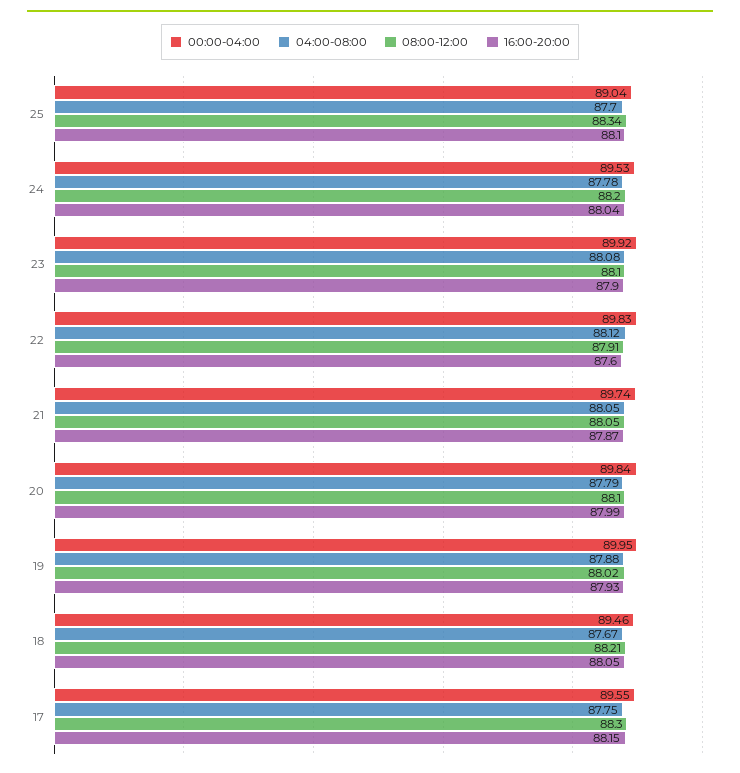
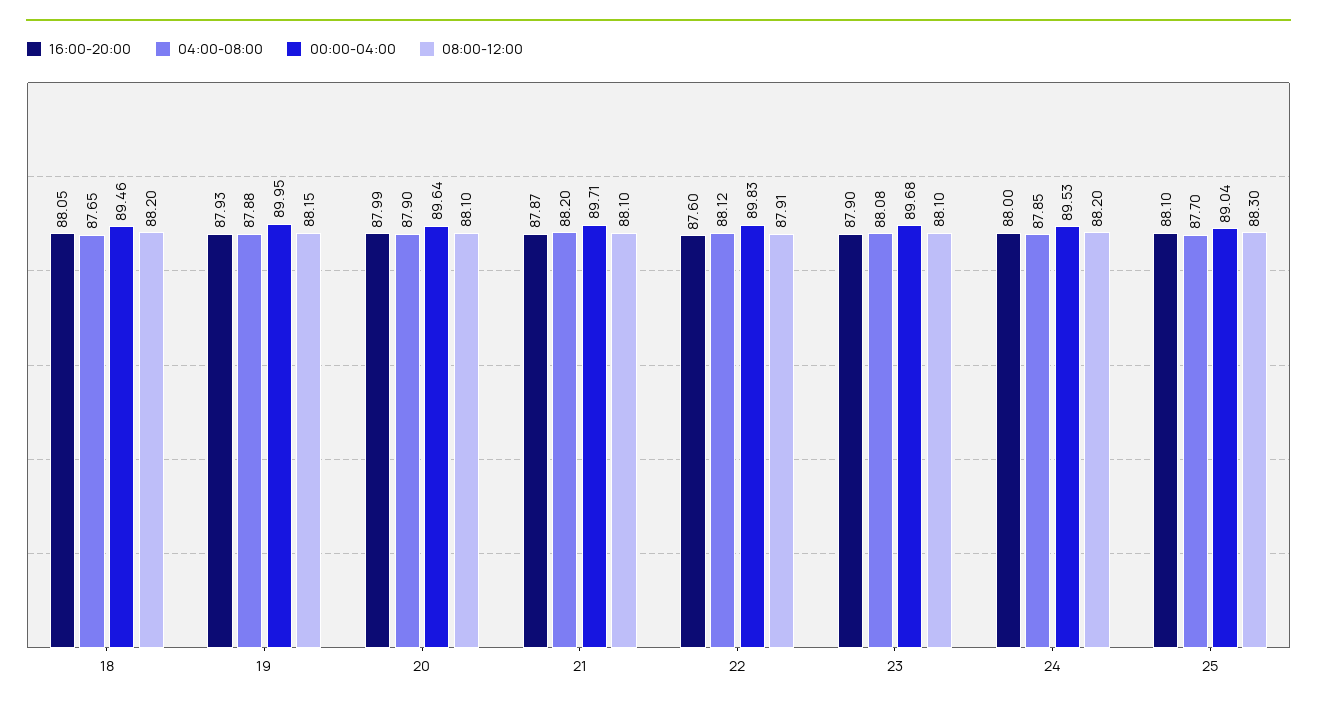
  {
    "00:00-04:00": {
      "25": 89.04,
      "24": 89.53,
-     "23": 89.92,
+     "23": 89.68,
      "22": 89.83,
-     "21": 89.74,
+     "21": 89.71,
-     "20": 89.84,
+     "20": 89.64,
      "19": 89.95,
-     "18": 89.46,
+     "18": 89.46
-     "17": 89.55
    },
    "04:00-08:00": {
      "25": 87.7,
-     "24": 87.78,
+     "24": 87.85,
      "23": 88.08,
      "22": 88.12,
-     "21": 88.05,
+     "21": 88.2,
-     "20": 87.79,
+     "20": 87.9,
      "19": 87.88,
-     "18": 87.67,
+     "18": 87.65
-     "17": 87.75
    },
    "08:00-12:00": {
-     "25": 88.34,
+     "25": 88.3,
      "24": 88.2,
      "23": 88.1,
      "22": 87.91,
-     "21": 88.05,
+     "21": 88.1,
      "20": 88.1,
-     "19": 88.02,
+     "19": 88.15,
-     "18": 88.21,
+     "18": 88.2
-     "17": 88.3
    },
    "16:00-20:00": {
      "25": 88.1,
-     "24": 88.04,
+     "24": 88,
      "23": 87.9,
      "22": 87.6,
      "21": 87.87,
      "20": 87.99,
      "19": 87.93,
-     "18": 88.05,
+     "18": 88.05
-     "17": 88.15
    }
  }

